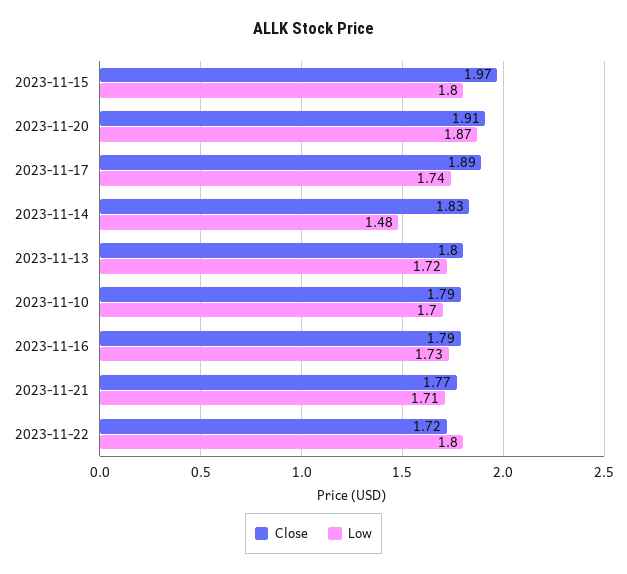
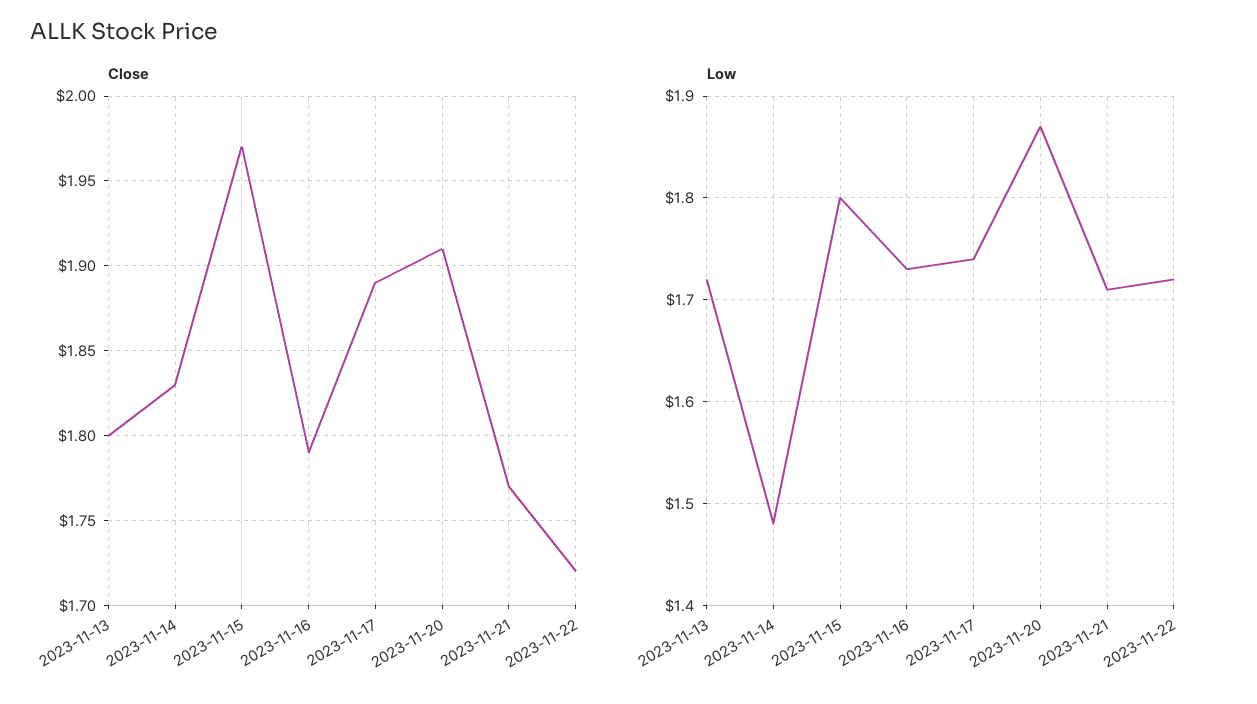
  {
    "Close": {
      "2023-11-15": 1.97,
      "2023-11-20": 1.91,
      "2023-11-17": 1.89,
      "2023-11-14": 1.83,
      "2023-11-13": 1.8,
-     "2023-11-10": 1.79,
      "2023-11-16": 1.79,
      "2023-11-21": 1.77,
      "2023-11-22": 1.72
    },
    "Low": {
      "2023-11-15": 1.8,
      "2023-11-20": 1.87,
      "2023-11-17": 1.74,
      "2023-11-14": 1.48,
      "2023-11-13": 1.72,
-     "2023-11-10": 1.7,
      "2023-11-16": 1.73,
      "2023-11-21": 1.71,
-     "2023-11-22": 1.8
+     "2023-11-22": 1.72
    }
  }

